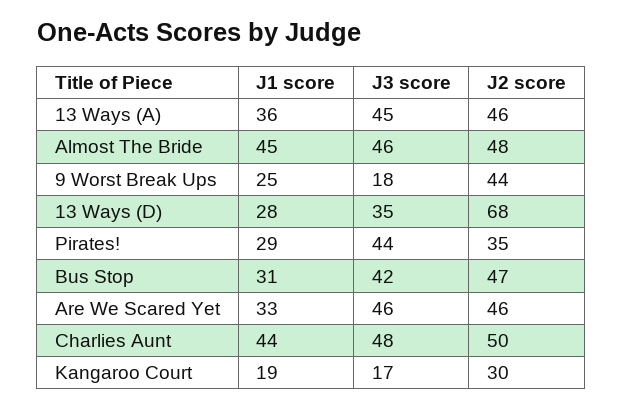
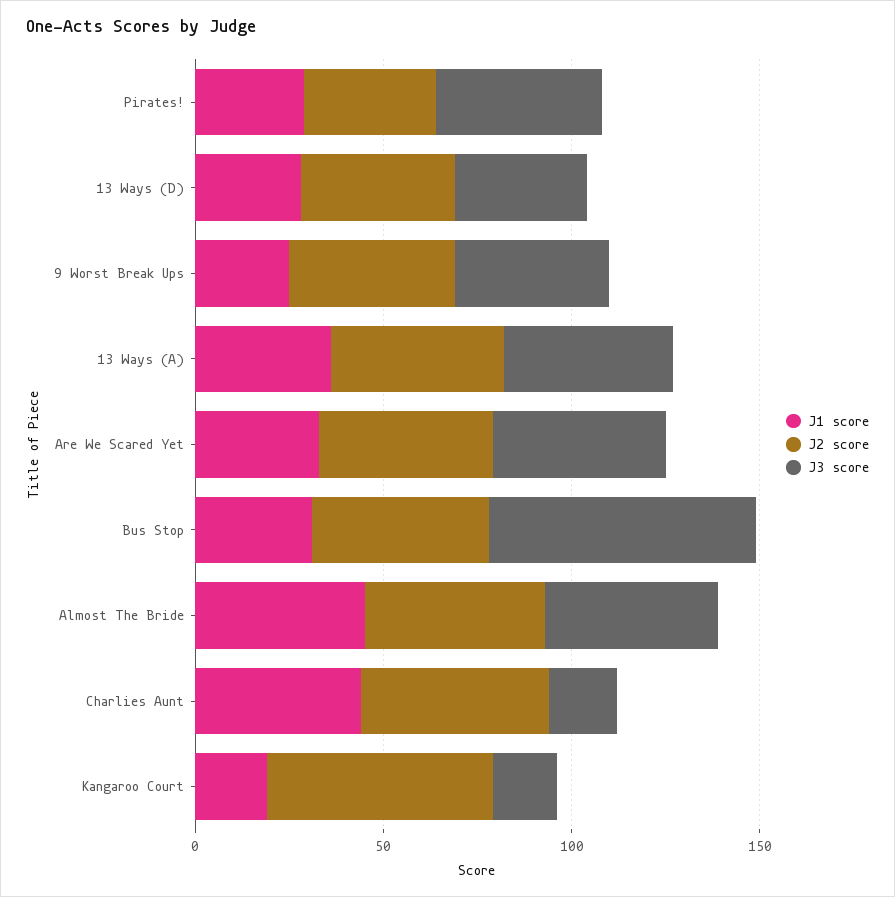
  {
    "J1 score": {
      "13 Ways (A)": 36,
      "Almost The Bride": 45,
      "9 Worst Break Ups": 25,
      "13 Ways (D)": 28,
      "Pirates!": 29,
      "Bus Stop": 31,
      "Are We Scared Yet": 33,
      "Charlies Aunt": 44,
      "Kangaroo Court": 19
    },
    "J3 score": {
      "13 Ways (A)": 45,
      "Almost The Bride": 46,
-     "9 Worst Break Ups": 18,
+     "9 Worst Break Ups": 40,
      "13 Ways (D)": 35,
      "Pirates!": 44,
-     "Bus Stop": 42,
+     "Bus Stop": 70,
      "Are We Scared Yet": 46,
-     "Charlies Aunt": 48,
+     "Charlies Aunt": 20,
      "Kangaroo Court": 17
    },
    "J2 score": {
      "13 Ways (A)": 46,
      "Almost The Bride": 48,
      "9 Worst Break Ups": 44,
-     "13 Ways (D)": 68,
+     "13 Ways (D)": 40,
      "Pirates!": 35,
      "Bus Stop": 47,
      "Are We Scared Yet": 46,
      "Charlies Aunt": 50,
-     "Kangaroo Court": 30
+     "Kangaroo Court": 60
    }
  }

